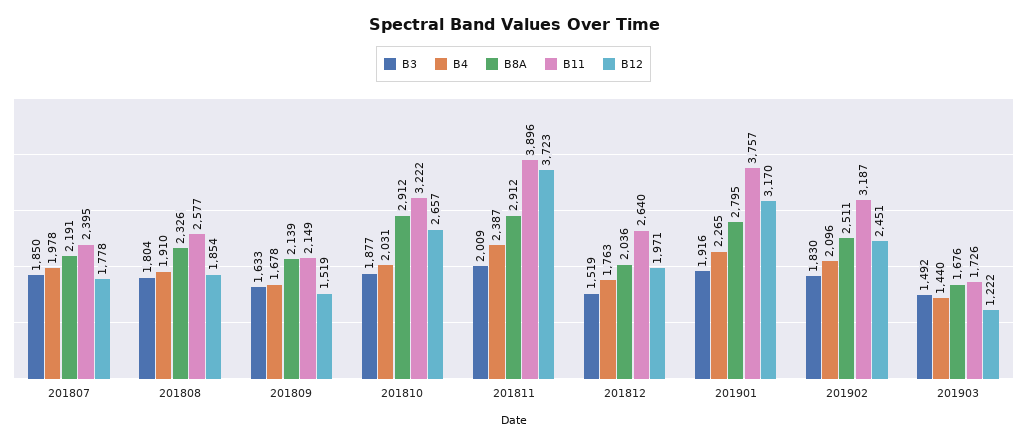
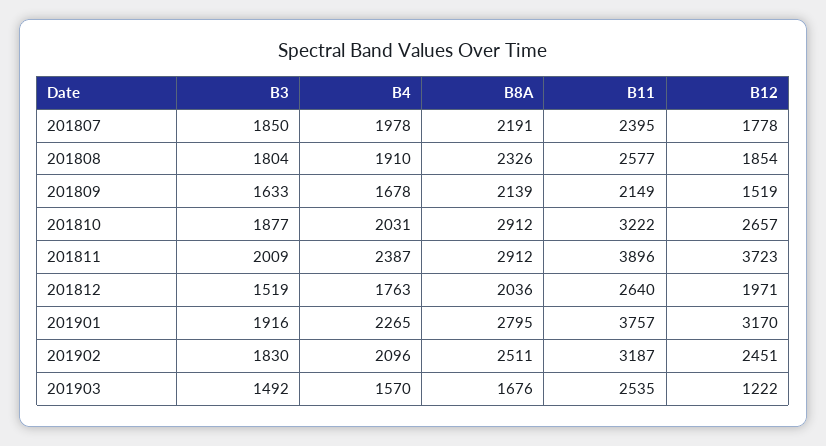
  {
    "B3": {
      "201807": 1850,
      "201808": 1804,
      "201809": 1633,
      "201810": 1877,
      "201811": 2009,
      "201812": 1519,
      "201901": 1916,
      "201902": 1830,
      "201903": 1492
    },
    "B4": {
      "201807": 1978,
      "201808": 1910,
      "201809": 1678,
      "201810": 2031,
      "201811": 2387,
      "201812": 1763,
      "201901": 2265,
      "201902": 2096,
-     "201903": 1440
+     "201903": 1570
    },
    "B8A": {
      "201807": 2191,
      "201808": 2326,
      "201809": 2139,
      "201810": 2912,
      "201811": 2912,
      "201812": 2036,
      "201901": 2795,
      "201902": 2511,
      "201903": 1676
    },
    "B11": {
      "201807": 2395,
      "201808": 2577,
      "201809": 2149,
      "201810": 3222,
      "201811": 3896,
      "201812": 2640,
      "201901": 3757,
      "201902": 3187,
-     "201903": 1726
+     "201903": 2535
    },
    "B12": {
      "201807": 1778,
      "201808": 1854,
      "201809": 1519,
      "201810": 2657,
      "201811": 3723,
      "201812": 1971,
      "201901": 3170,
      "201902": 2451,
      "201903": 1222
    }
  }

